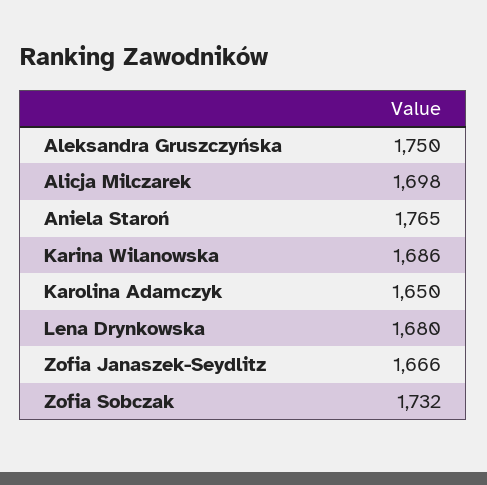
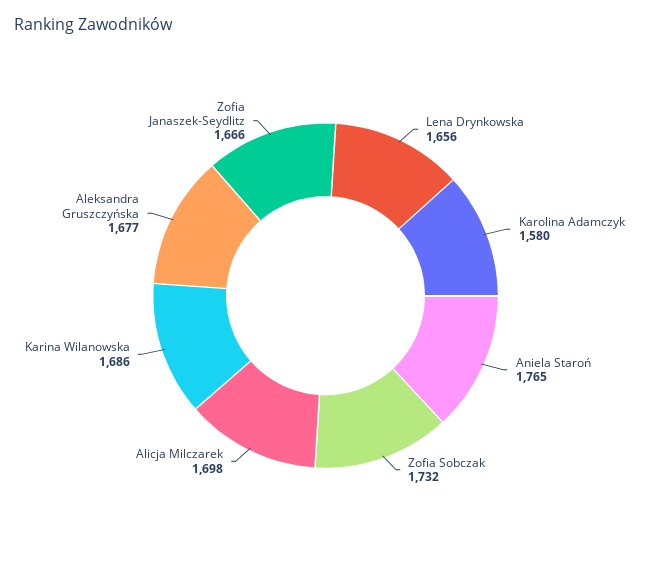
  {
-   "Aleksandra Gruszczyńska": 1750,
+   "Aleksandra Gruszczyńska": 1677,
    "Alicja Milczarek": 1698,
    "Aniela Staroń": 1765,
    "Karina Wilanowska": 1686,
-   "Karolina Adamczyk": 1650,
+   "Karolina Adamczyk": 1580,
-   "Lena Drynkowska": 1680,
+   "Lena Drynkowska": 1656,
    "Zofia Janaszek-Seydlitz": 1666,
    "Zofia Sobczak": 1732
  }

